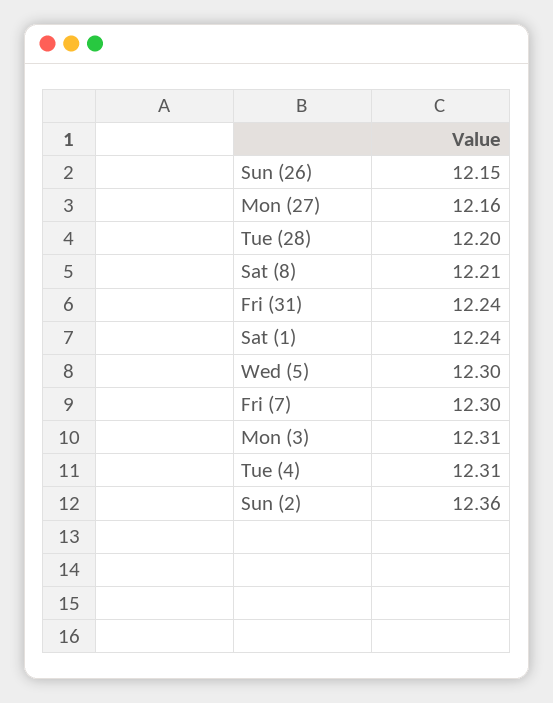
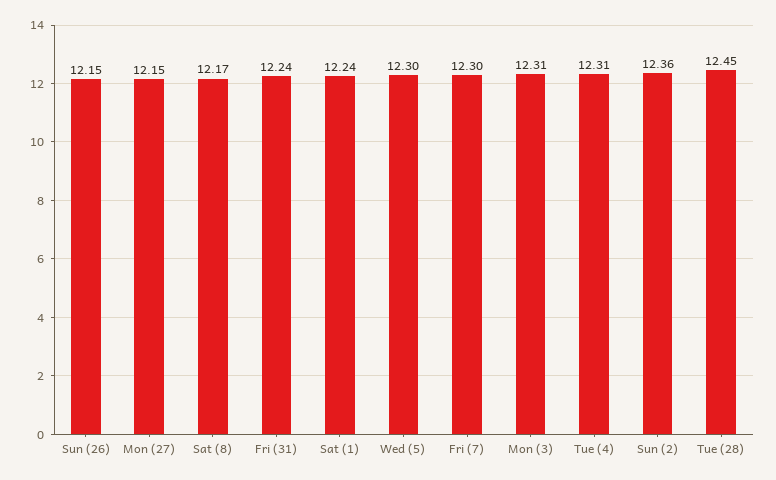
  {
    "Sun (26)": 12.15,
-   "Mon (27)": 12.16,
+   "Mon (27)": 12.15,
-   "Tue (28)": 12.2,
+   "Tue (28)": 12.45,
-   "Sat (8)": 12.21,
+   "Sat (8)": 12.17,
    "Fri (31)": 12.24,
    "Sat (1)": 12.24,
    "Wed (5)": 12.3,
    "Fri (7)": 12.3,
    "Mon (3)": 12.31,
    "Tue (4)": 12.31,
    "Sun (2)": 12.36
  }

